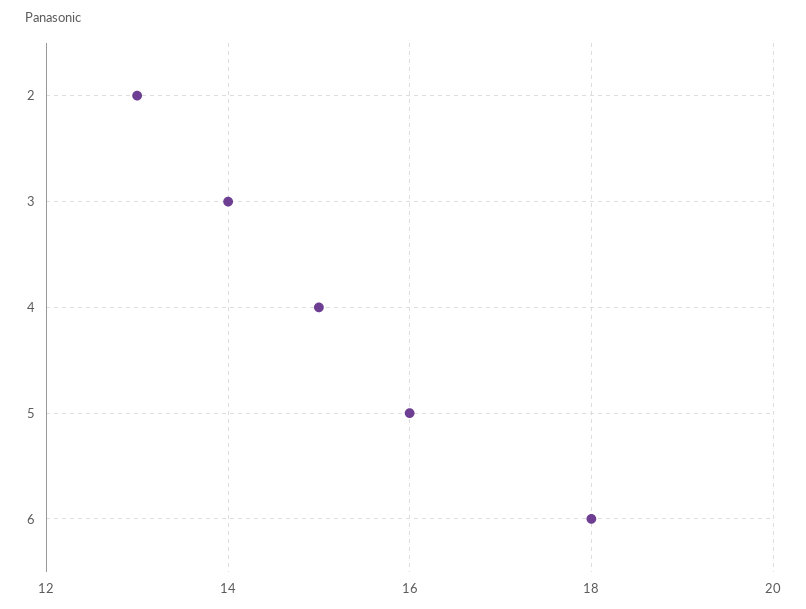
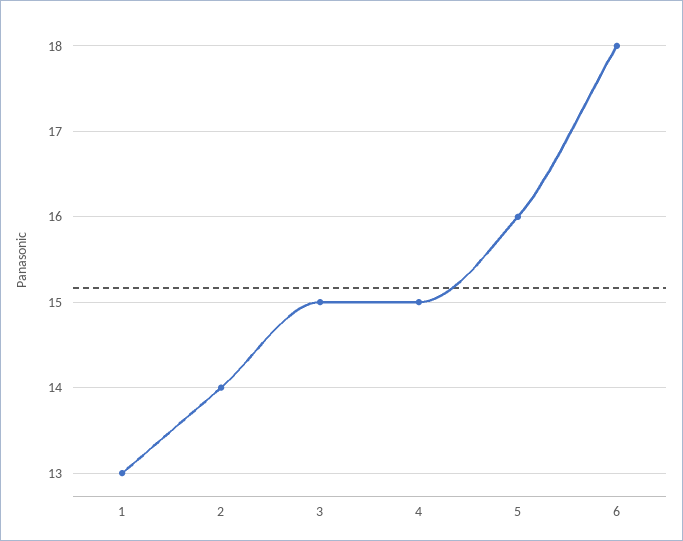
  {
-   "2": 13,
+   "2": 14,
-   "3": 14,
+   "3": 15,
    "4": 15,
    "5": 16,
-   "6": 18
+   "6": 18,
+   "1": 13
  }

